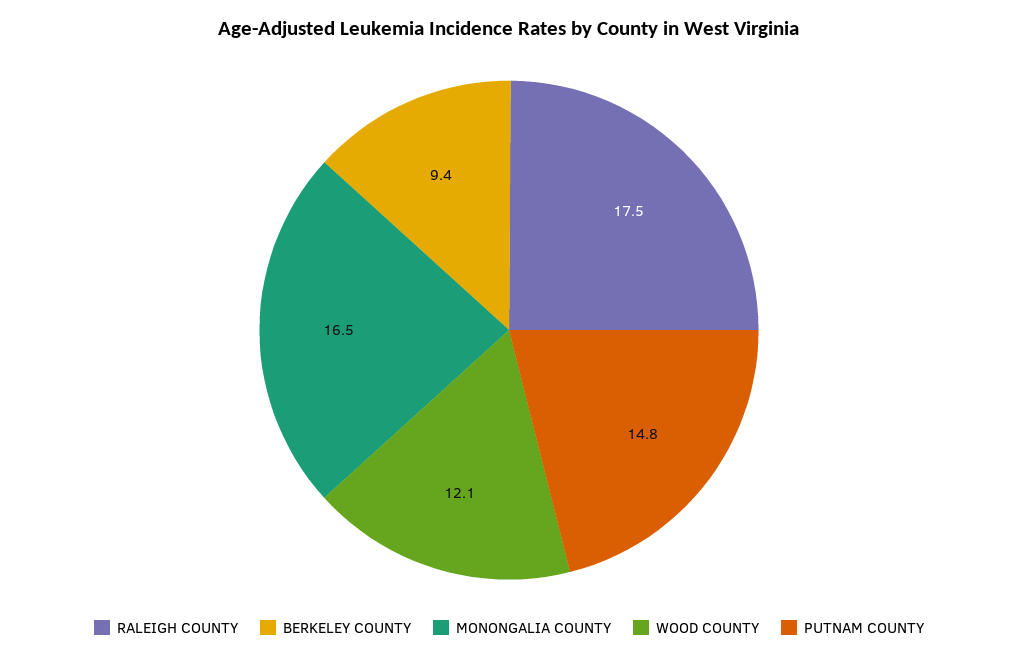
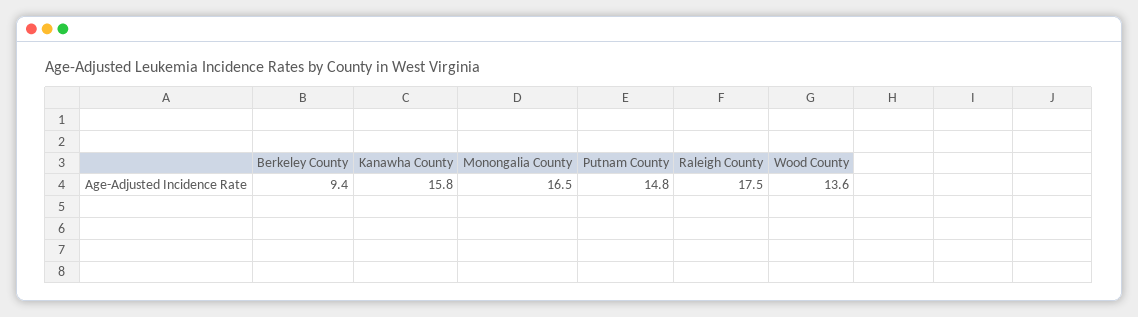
  {
    "RALEIGH COUNTY": 17.5,
    "BERKELEY COUNTY": 9.4,
    "MONONGALIA COUNTY": 16.5,
-   "WOOD COUNTY": 12.1,
+   "WOOD COUNTY": 13.6,
-   "PUTNAM COUNTY": 14.8
+   "PUTNAM COUNTY": 14.8,
+   "Kanawha County": 15.8
  }

